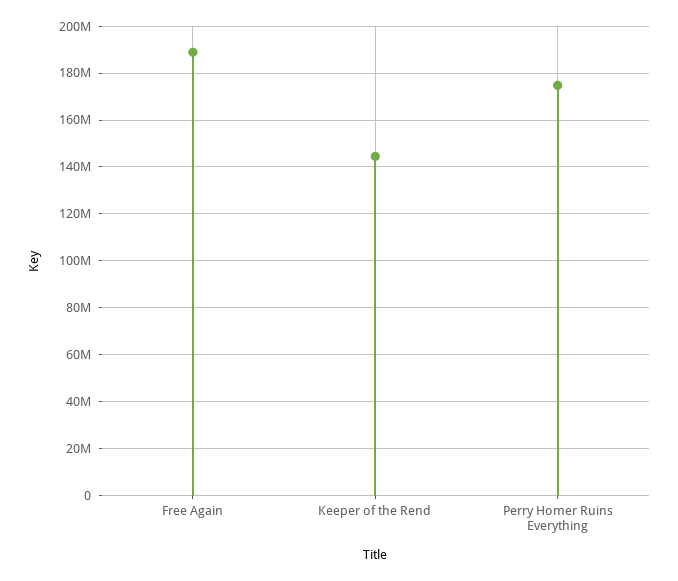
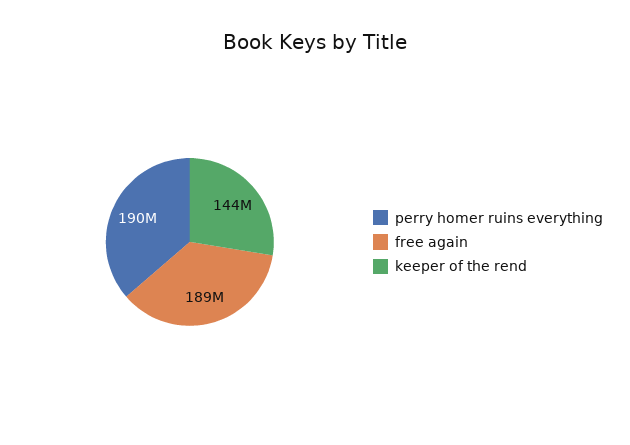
  {
    "Free Again": 189000000,
    "Keeper of the Rend": 144000000,
-   "Perry Homer Ruins Everything": 175000000
+   "Perry Homer Ruins Everything": 190000000
  }

